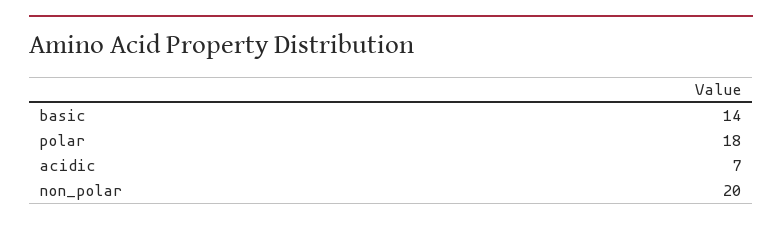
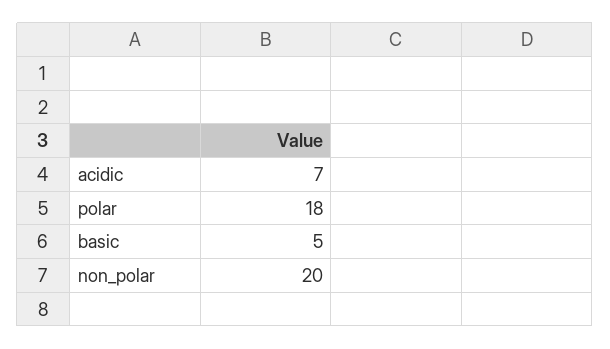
  {
-   "basic": 14,
+   "basic": 5,
    "polar": 18,
    "acidic": 7,
    "non_polar": 20
  }

